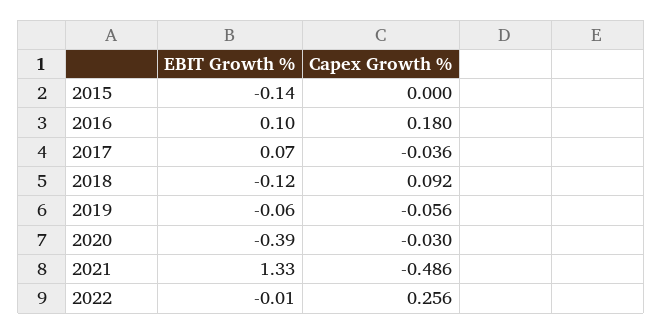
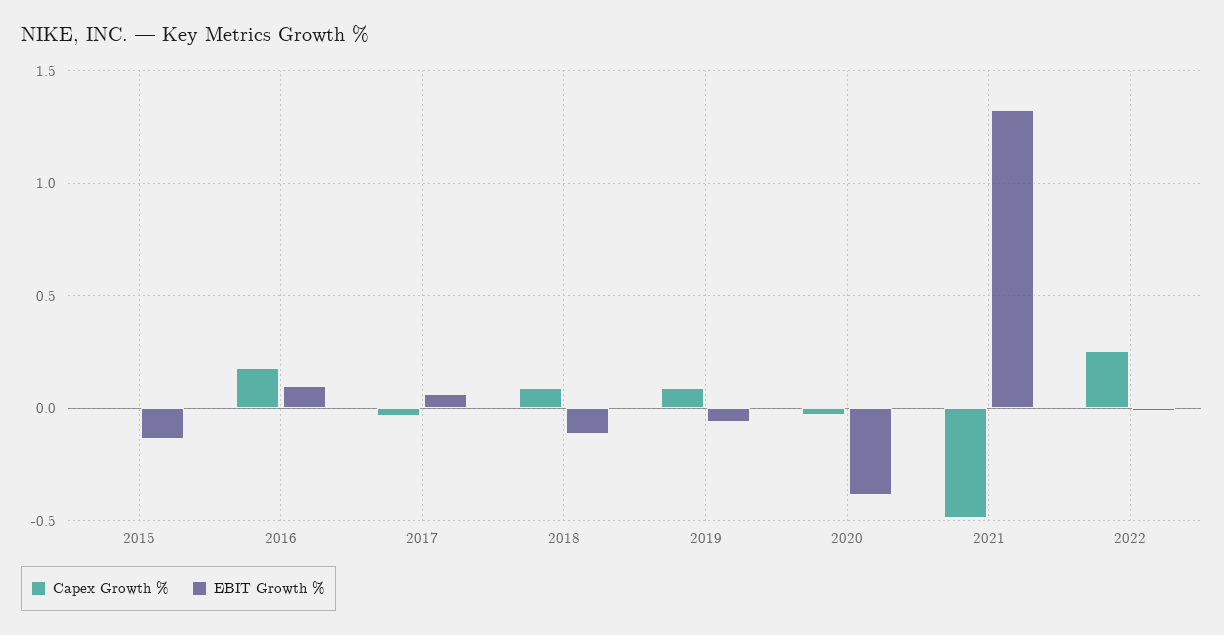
  {
    "EBIT Growth %": {
      "2015": -0.14,
      "2016": 0.1,
      "2017": 0.07,
      "2018": -0.12,
      "2019": -0.06,
      "2020": -0.39,
      "2021": 1.33,
      "2022": -0.01
    },
    "Capex Growth %": {
      "2015": 0,
      "2016": 0.18,
      "2017": -0.036,
      "2018": 0.092,
-     "2019": -0.056,
+     "2019": 0.1,
      "2020": -0.03,
      "2021": -0.486,
      "2022": 0.256
    }
  }

